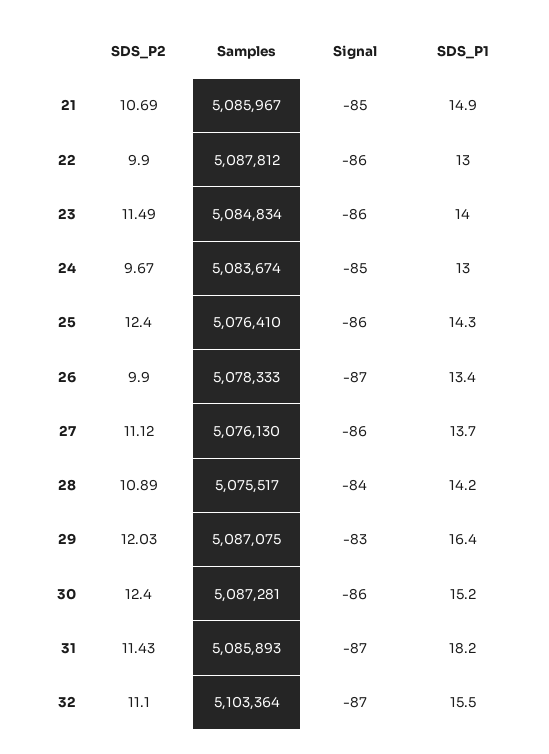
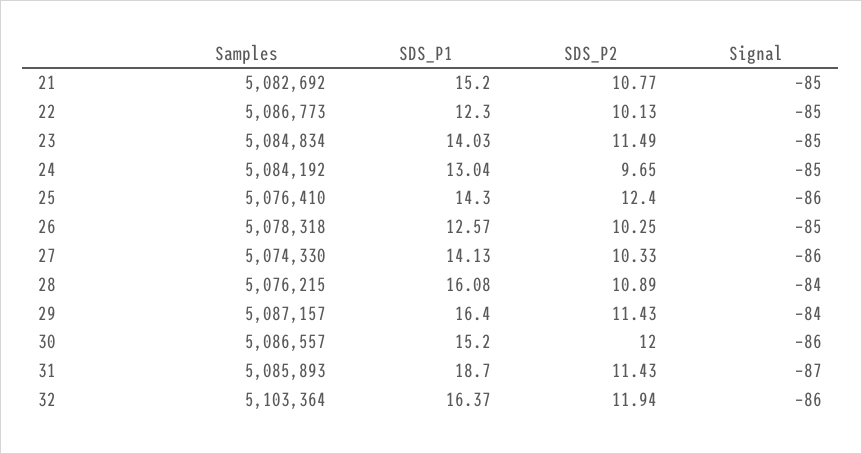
  {
    "SDS_P2": {
-     "21": 10.69,
+     "21": 10.77,
-     "22": 9.9,
+     "22": 10.13,
      "23": 11.49,
-     "24": 9.67,
+     "24": 9.65,
      "25": 12.4,
-     "26": 9.9,
+     "26": 10.25,
-     "27": 11.12,
+     "27": 10.33,
      "28": 10.89,
-     "29": 12.03,
+     "29": 11.43,
-     "30": 12.4,
+     "30": 12,
      "31": 11.43,
-     "32": 11.1
+     "32": 11.94
    },
    "Samples": {
-     "21": 5085967,
+     "21": 5082692,
-     "22": 5087812,
+     "22": 5086773,
      "23": 5084834,
-     "24": 5083674,
+     "24": 5084192,
      "25": 5076410,
-     "26": 5078333,
+     "26": 5078318,
-     "27": 5076130,
+     "27": 5074330,
-     "28": 5075517,
+     "28": 5076215,
-     "29": 5087075,
+     "29": 5087157,
-     "30": 5087281,
+     "30": 5086557,
      "31": 5085893,
      "32": 5103364
    },
    "Signal": {
      "21": -85,
-     "22": -86,
+     "22": -85,
-     "23": -86,
+     "23": -85,
      "24": -85,
      "25": -86,
-     "26": -87,
+     "26": -85,
      "27": -86,
      "28": -84,
-     "29": -83,
+     "29": -84,
      "30": -86,
      "31": -87,
-     "32": -87
+     "32": -86
    },
    "SDS_P1": {
-     "21": 14.9,
+     "21": 15.2,
-     "22": 13,
+     "22": 12.3,
      "23": 14.03,
      "24": 13.04,
      "25": 14.3,
-     "26": 13.4,
+     "26": 12.57,
-     "27": 13.7,
+     "27": 14.13,
-     "28": 14.2,
+     "28": 16.08,
      "29": 16.4,
      "30": 15.2,
-     "31": 18.2,
+     "31": 18.7,
-     "32": 15.5
+     "32": 16.37
    }
  }

